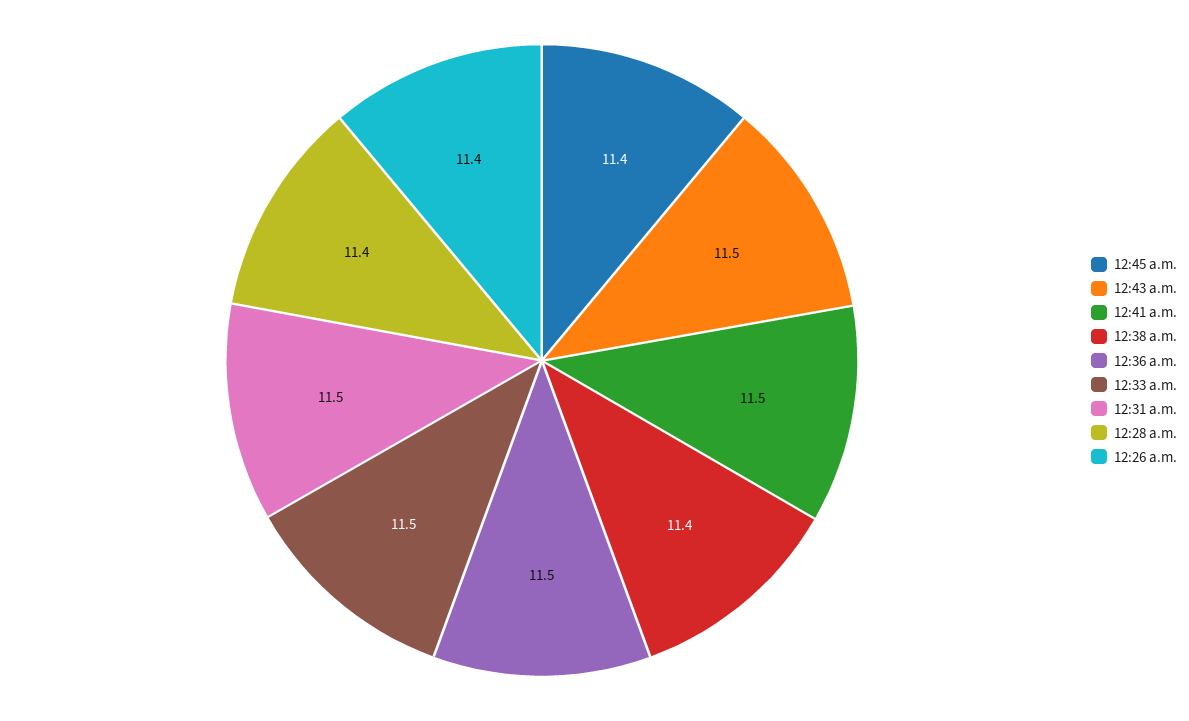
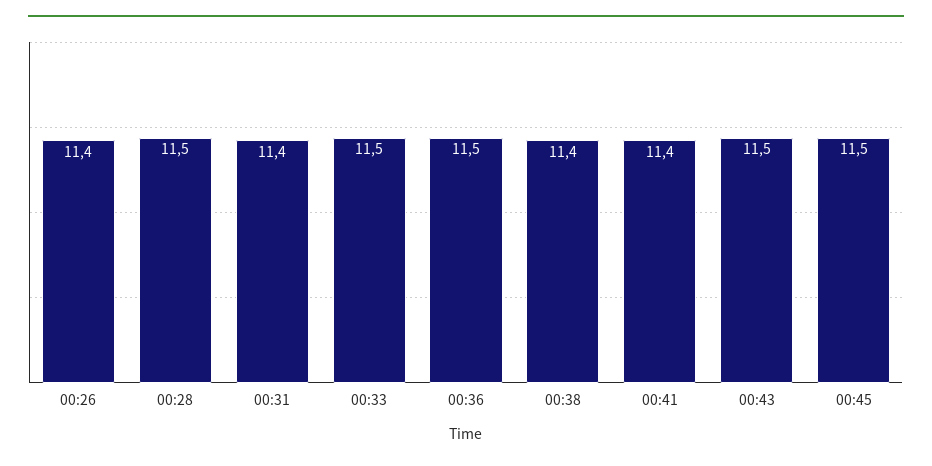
  {
-   "12:45 a.m.": 11.4,
+   "12:45 a.m.": 11.5,
    "12:43 a.m.": 11.5,
-   "12:41 a.m.": 11.5,
+   "12:41 a.m.": 11.4,
    "12:38 a.m.": 11.4,
    "12:36 a.m.": 11.5,
    "12:33 a.m.": 11.5,
-   "12:31 a.m.": 11.5,
+   "12:31 a.m.": 11.4,
-   "12:28 a.m.": 11.4,
+   "12:28 a.m.": 11.5,
    "12:26 a.m.": 11.4
  }

